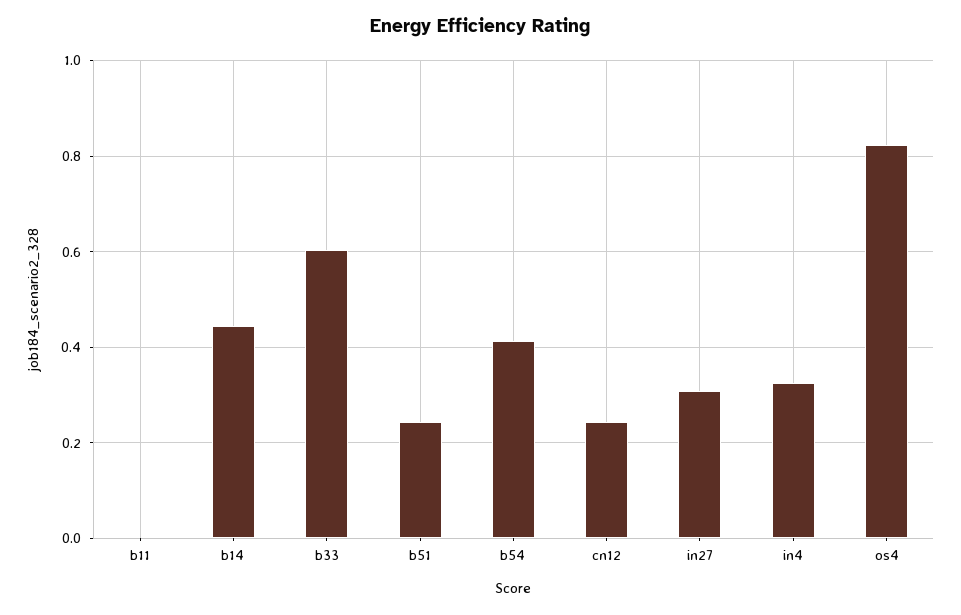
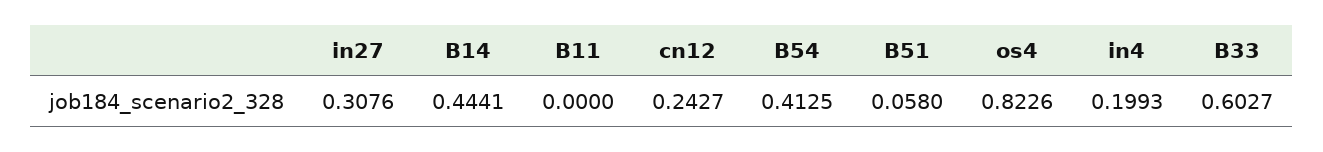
  {
    "b11": 0,
    "b14": 0.4441,
    "b33": 0.6027,
-   "b51": 0.24,
+   "b51": 0.058,
    "b54": 0.4125,
    "cn12": 0.2427,
    "in27": 0.3076,
-   "in4": 0.32,
+   "in4": 0.1993,
    "os4": 0.8226
  }

